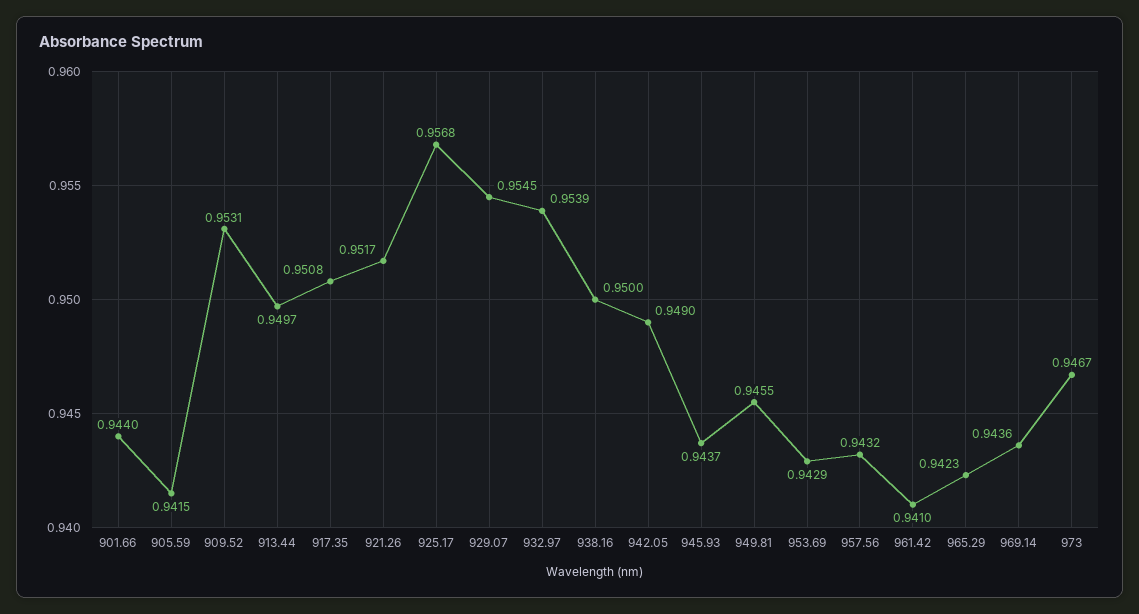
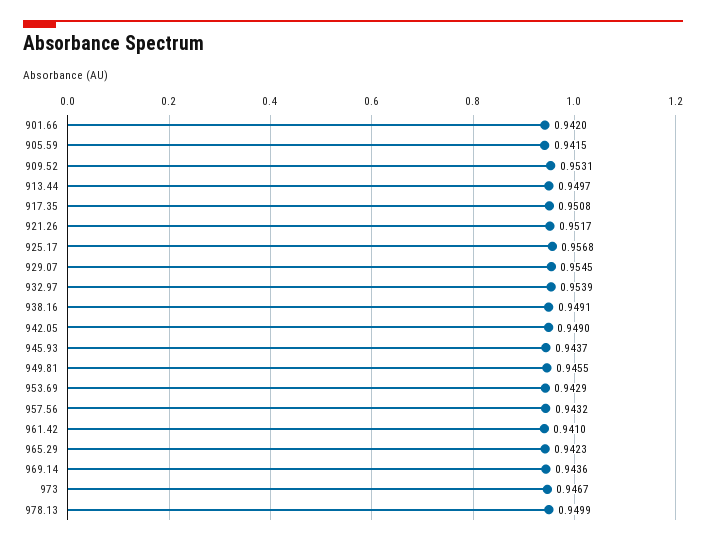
  {
-   "901.66": 0.944,
+   "901.66": 0.942,
    "905.59": 0.9415,
    "909.52": 0.9531,
    "913.44": 0.9497,
    "917.35": 0.9508,
    "921.26": 0.9517,
    "925.17": 0.9568,
    "929.07": 0.9545,
    "932.97": 0.9539,
-   "938.16": 0.95,
+   "938.16": 0.9491,
    "942.05": 0.949,
    "945.93": 0.9437,
    "949.81": 0.9455,
    "953.69": 0.9429,
    "957.56": 0.9432,
    "961.42": 0.941,
    "965.29": 0.9423,
    "969.14": 0.9436,
-   "973": 0.9467
+   "973": 0.9467,
+   "978.13": 0.9499
  }

